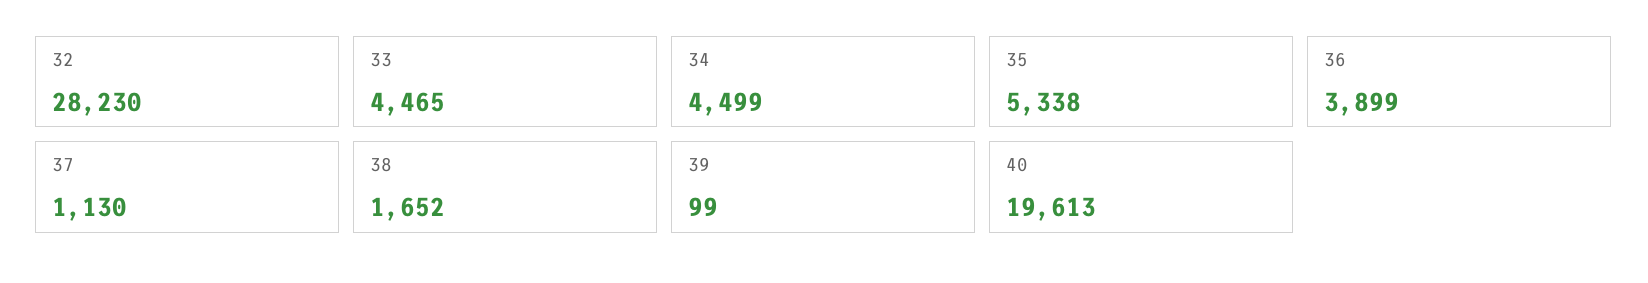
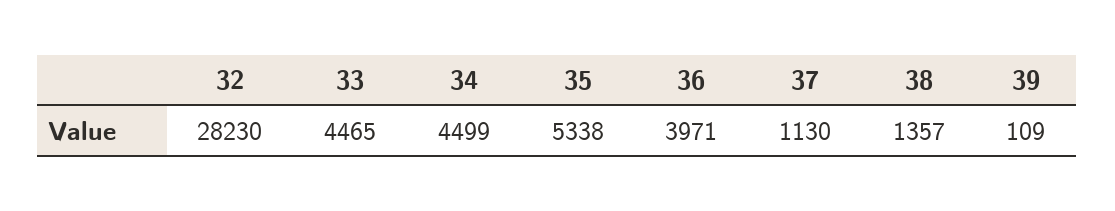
  {
    "32": 28230,
    "33": 4465,
    "34": 4499,
    "35": 5338,
-   "36": 3899,
+   "36": 3971,
    "37": 1130,
-   "38": 1652,
+   "38": 1357,
-   "39": 99,
+   "39": 109
-   "40": 19613
  }

